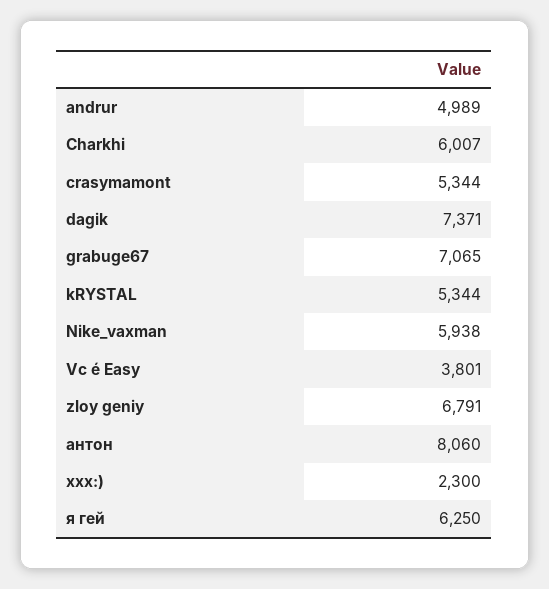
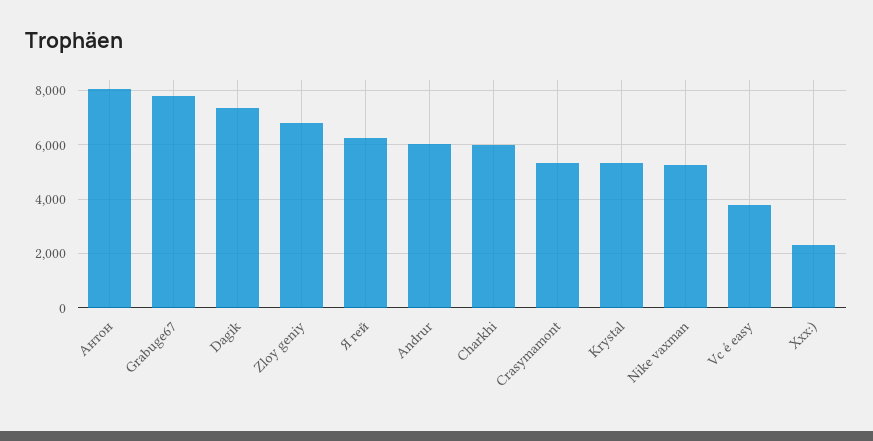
  {
-   "andrur": 4989,
+   "andrur": 6000,
    "Charkhi": 6007,
    "crasymamont": 5344,
    "dagik": 7371,
-   "grabuge67": 7065,
+   "grabuge67": 7750,
    "kRYSTAL": 5344,
-   "Nike_vaxman": 5938,
+   "Nike_vaxman": 5250,
    "Vc é Easy": 3801,
    "zloy geniy": 6791,
    "антон": 8060,
    "ххх:)": 2300,
    "я гей": 6250
  }

